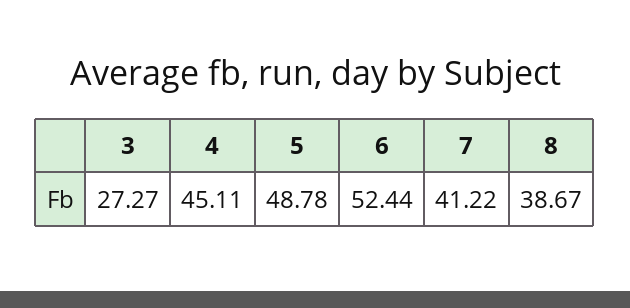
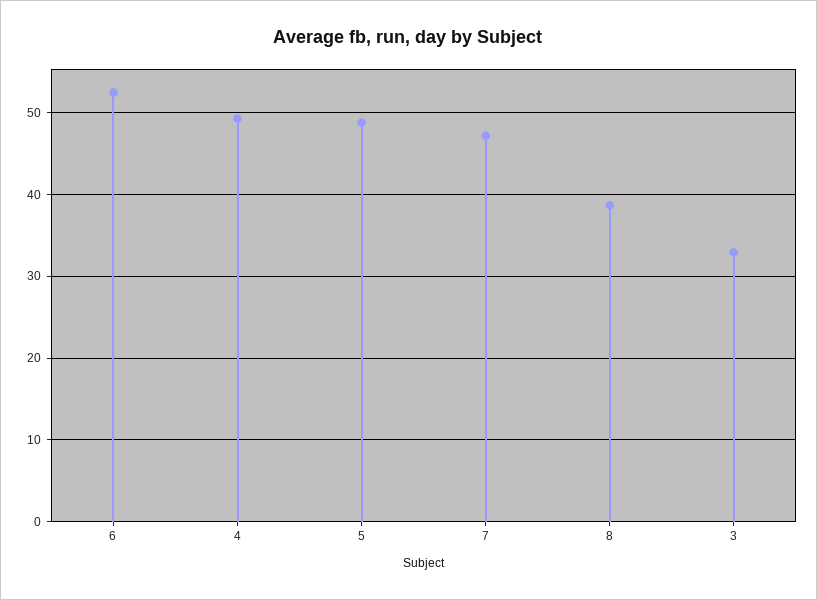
  {
-   "3": 27.27,
+   "3": 33,
-   "4": 45.11,
+   "4": 49,
    "5": 48.78,
    "6": 52.44,
-   "7": 41.22,
+   "7": 47,
    "8": 38.67
  }

